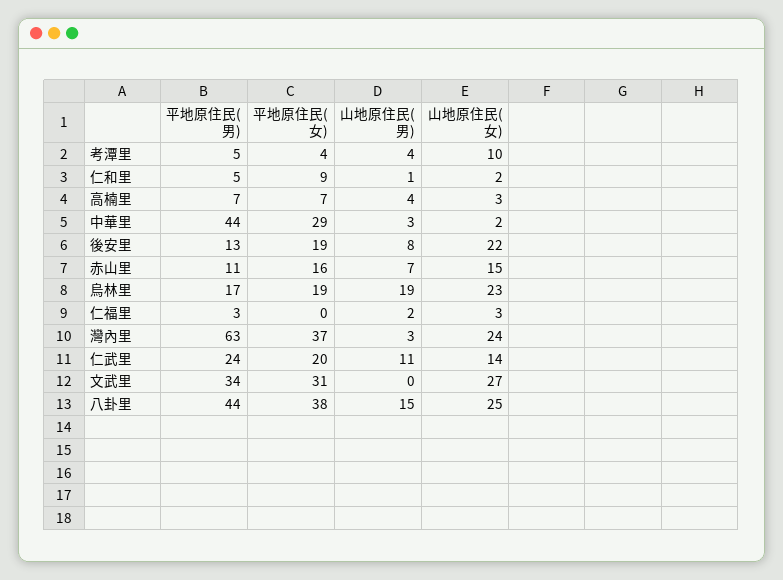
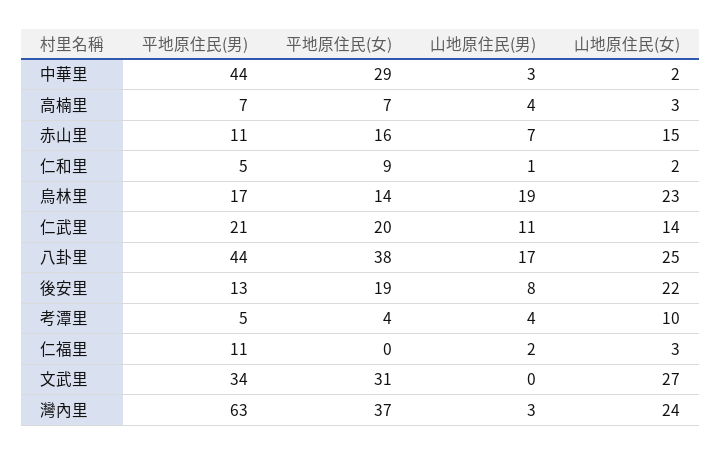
  {
    "平地原住民(男)": {
      "考潭里": 5,
      "仁和里": 5,
      "高楠里": 7,
      "中華里": 44,
      "後安里": 13,
      "赤山里": 11,
      "烏林里": 17,
-     "仁福里": 3,
+     "仁福里": 11,
      "灣內里": 63,
-     "仁武里": 24,
+     "仁武里": 21,
      "文武里": 34,
      "八卦里": 44
    },
    "平地原住民(女)": {
      "考潭里": 4,
      "仁和里": 9,
      "高楠里": 7,
      "中華里": 29,
      "後安里": 19,
      "赤山里": 16,
-     "烏林里": 19,
+     "烏林里": 14,
      "仁福里": 0,
      "灣內里": 37,
      "仁武里": 20,
      "文武里": 31,
      "八卦里": 38
    },
    "山地原住民(男)": {
      "考潭里": 4,
      "仁和里": 1,
      "高楠里": 4,
      "中華里": 3,
      "後安里": 8,
      "赤山里": 7,
      "烏林里": 19,
      "仁福里": 2,
      "灣內里": 3,
      "仁武里": 11,
      "文武里": 0,
-     "八卦里": 15
+     "八卦里": 17
    },
    "山地原住民(女)": {
      "考潭里": 10,
      "仁和里": 2,
      "高楠里": 3,
      "中華里": 2,
      "後安里": 22,
      "赤山里": 15,
      "烏林里": 23,
      "仁福里": 3,
      "灣內里": 24,
      "仁武里": 14,
      "文武里": 27,
      "八卦里": 25
    }
  }

